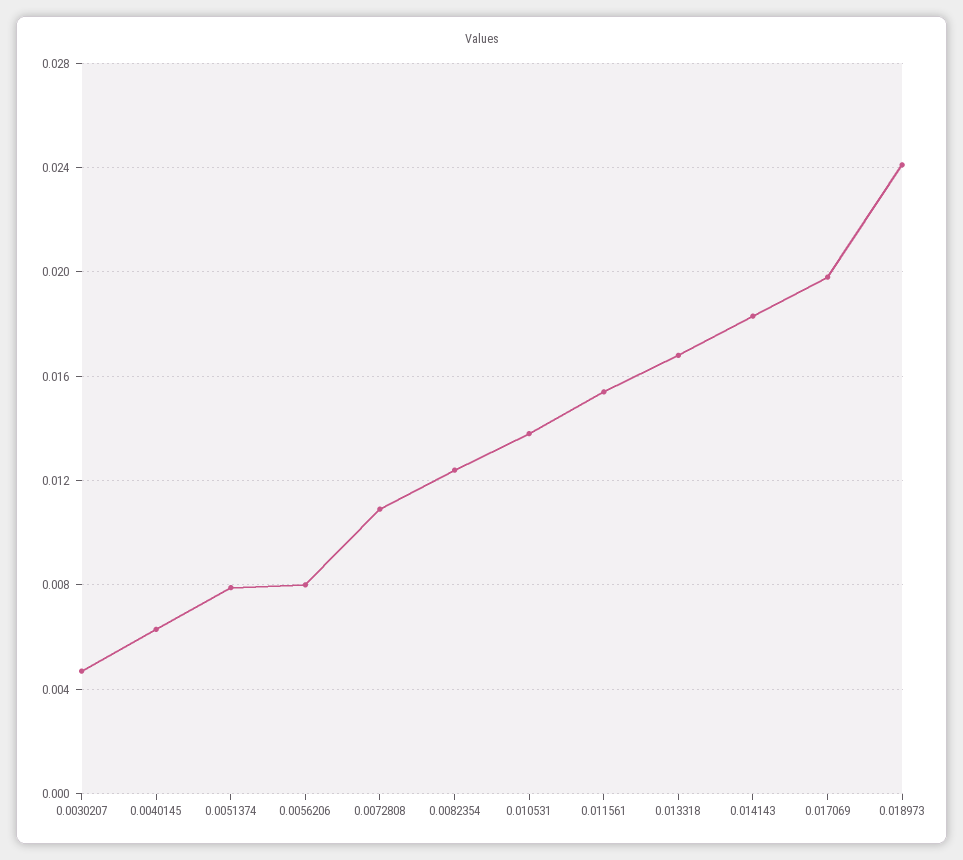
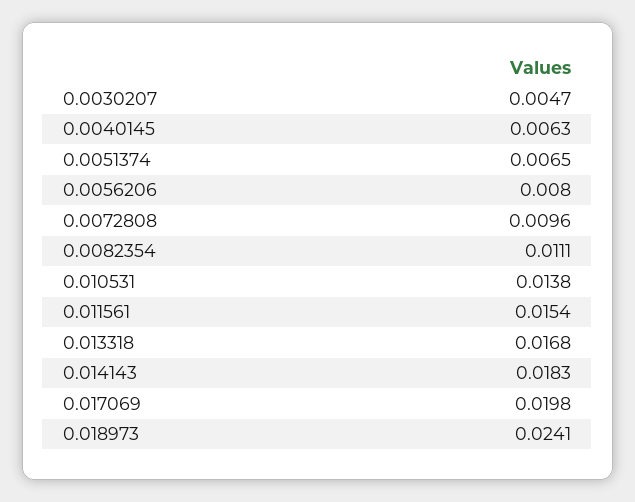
  {
    "0.0030207": 0.0047,
    "0.0040145": 0.0063,
-   "0.0051374": 0.008,
+   "0.0051374": 0.0065,
    "0.0056206": 0.008,
-   "0.0072808": 0.011,
+   "0.0072808": 0.0096,
-   "0.0082354": 0.0125,
+   "0.0082354": 0.0111,
    "0.010531": 0.0138,
    "0.011561": 0.0154,
    "0.013318": 0.0168,
    "0.014143": 0.0183,
    "0.017069": 0.0198,
    "0.018973": 0.0241
  }

